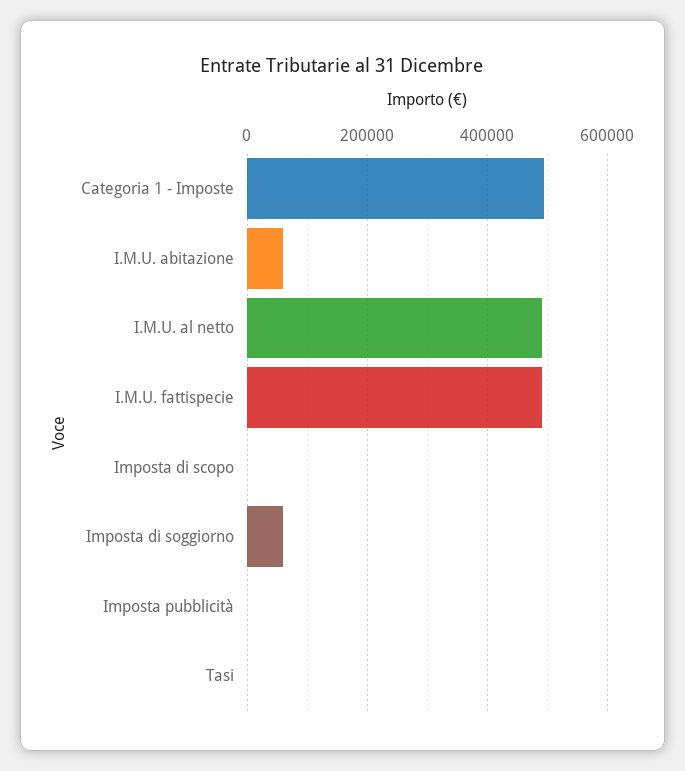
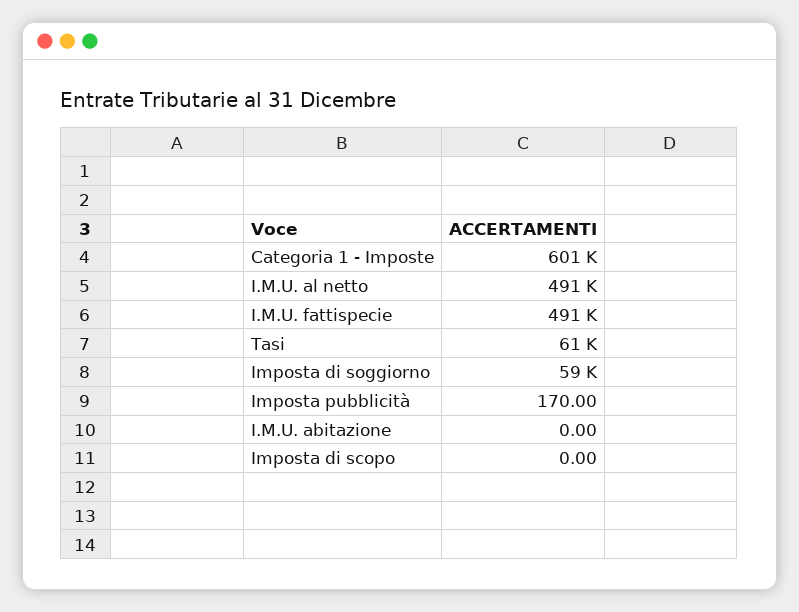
  {
-   "Categoria 1 - Imposte": 500000,
+   "Categoria 1 - Imposte": 601000,
-   "I.M.U. abitazione": 60000,
+   "I.M.U. abitazione": 0,
    "I.M.U. al netto": 491000,
    "I.M.U. fattispecie": 491000,
    "Imposta di scopo": 0,
    "Imposta di soggiorno": 59000,
    "Imposta pubblicità": 170,
-   "Tasi": 0
+   "Tasi": 61000
  }

